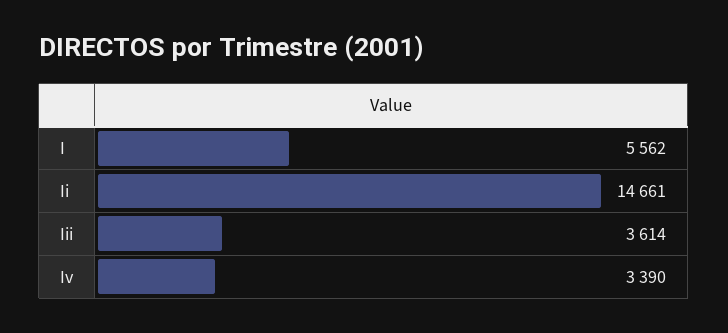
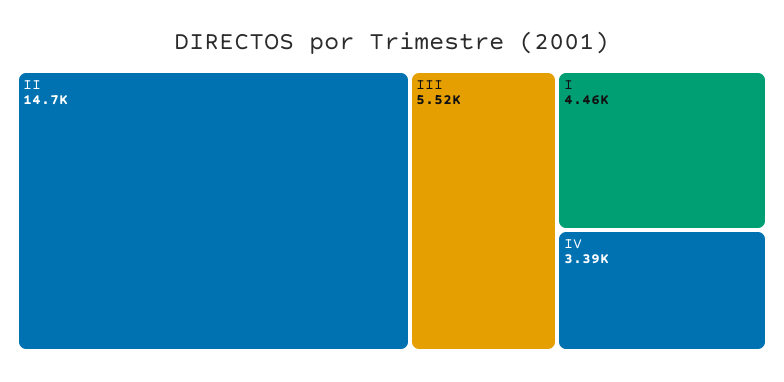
  {
-   "I": 5562,
+   "I": 4460,
    "Ii": 14661,
-   "Iii": 3614,
+   "Iii": 5520,
    "Iv": 3390
  }

